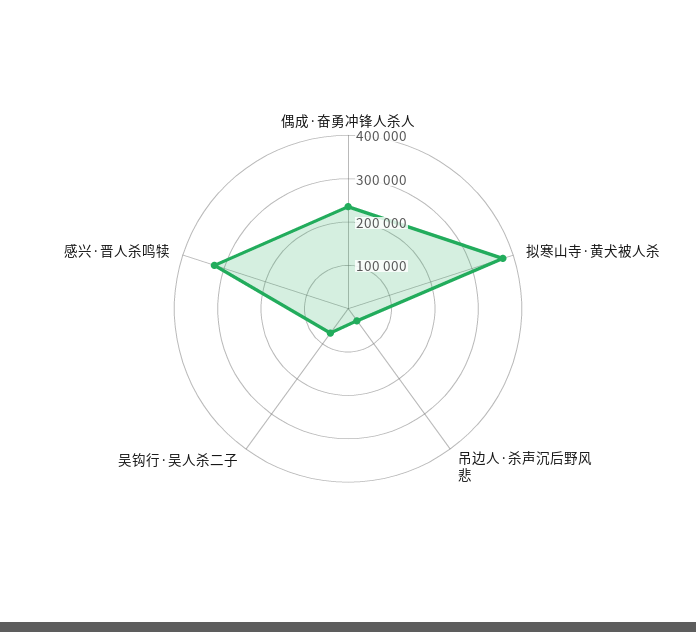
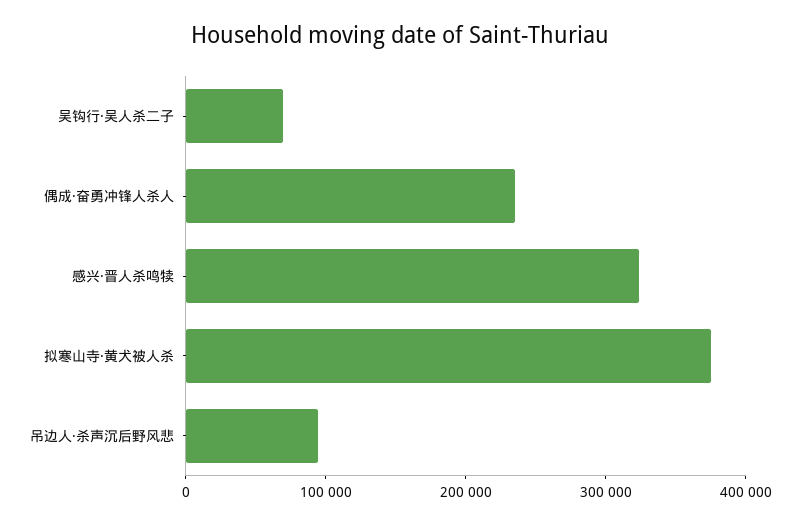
  {
    "偶成·奋勇冲锋人杀人": 240000,
    "拟寒山寺·黄犬被人杀": 380000,
-   "吊边人·杀声沉后野风悲": 40000,
+   "吊边人·杀声沉后野风悲": 100000,
    "吴钩行·吴人杀二子": 60000,
    "感兴·晋人杀鸣犊": 320000
  }

